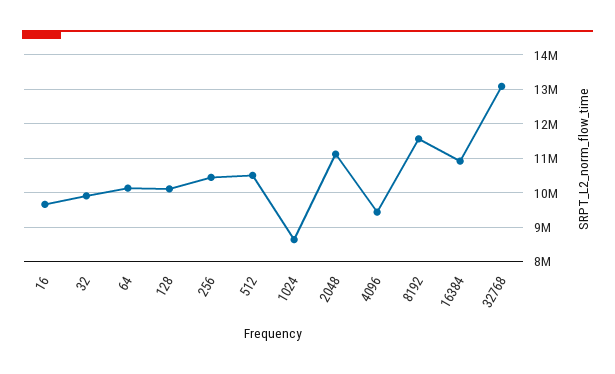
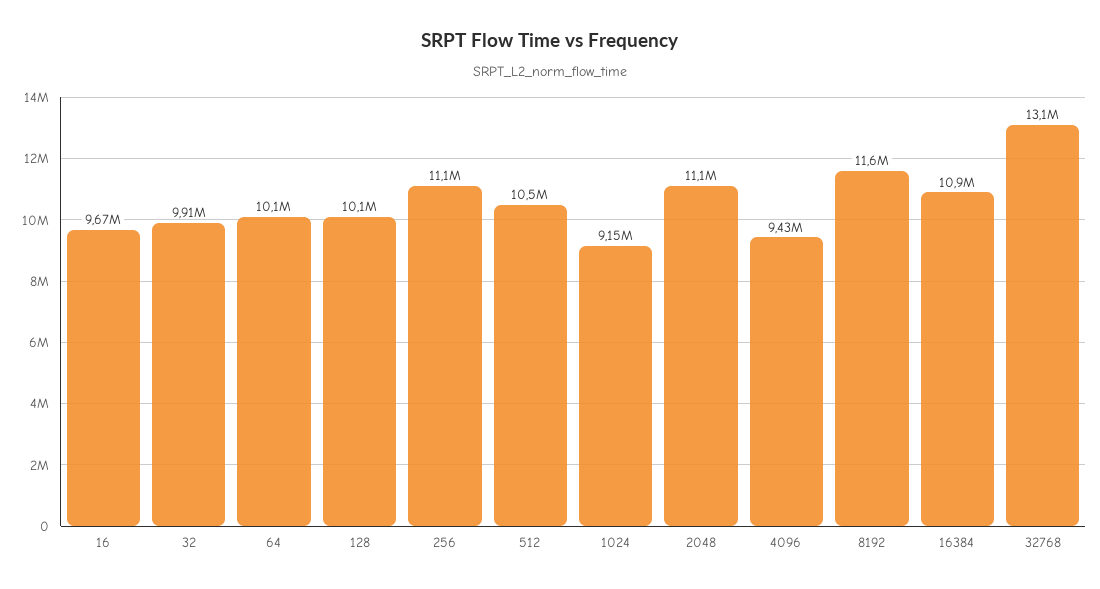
  {
    "16": 9670000,
    "32": 9910000,
    "64": 10100000,
    "128": 10100000,
-   "256": 10400000,
+   "256": 11100000,
    "512": 10500000,
-   "1024": 8600000,
+   "1024": 9150000,
    "2048": 11100000,
    "4096": 9430000,
    "8192": 11600000,
    "16384": 10900000,
    "32768": 13100000
  }

